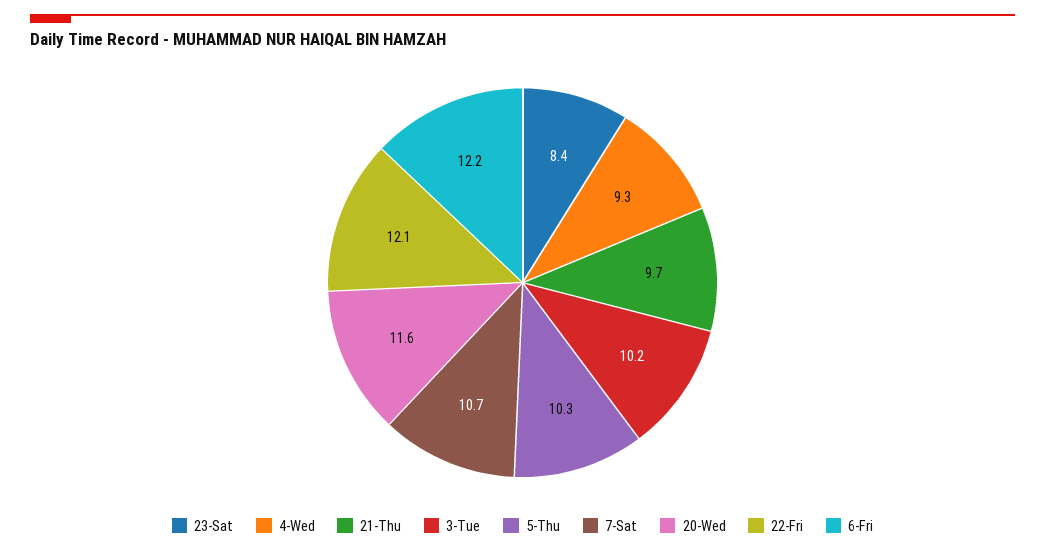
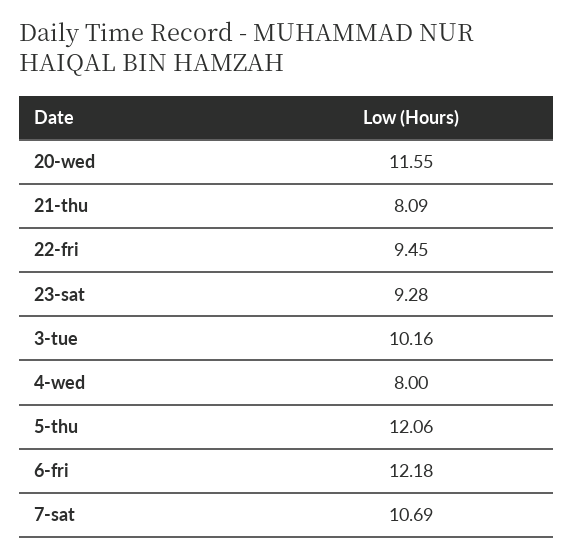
  {
-   "23-Sat": 8.4,
+   "23-Sat": 9.28,
-   "4-Wed": 9.3,
+   "4-Wed": 8,
-   "21-Thu": 9.7,
+   "21-Thu": 8.09,
    "3-Tue": 10.16,
-   "5-Thu": 10.3,
+   "5-Thu": 12.06,
    "7-Sat": 10.69,
    "20-Wed": 11.55,
-   "22-Fri": 12.1,
+   "22-Fri": 9.45,
    "6-Fri": 12.18
  }

